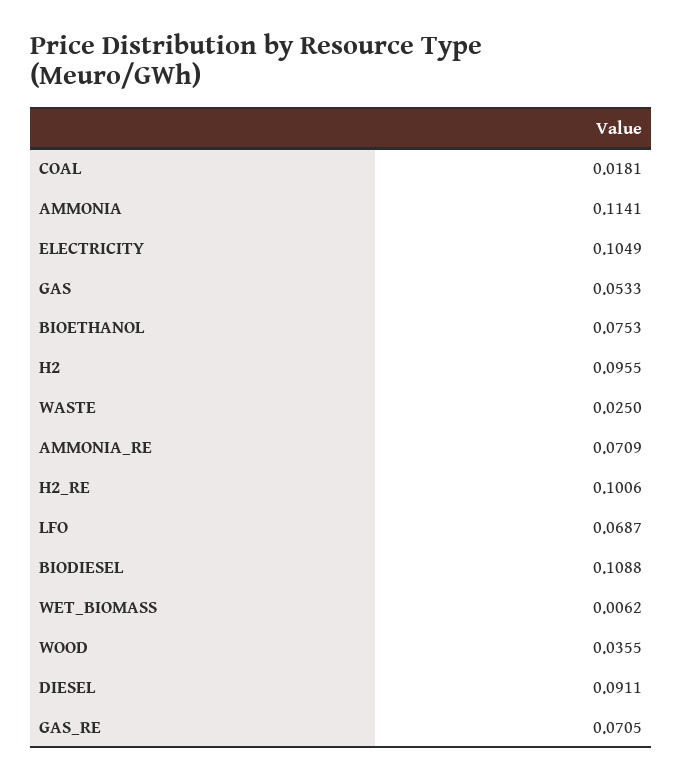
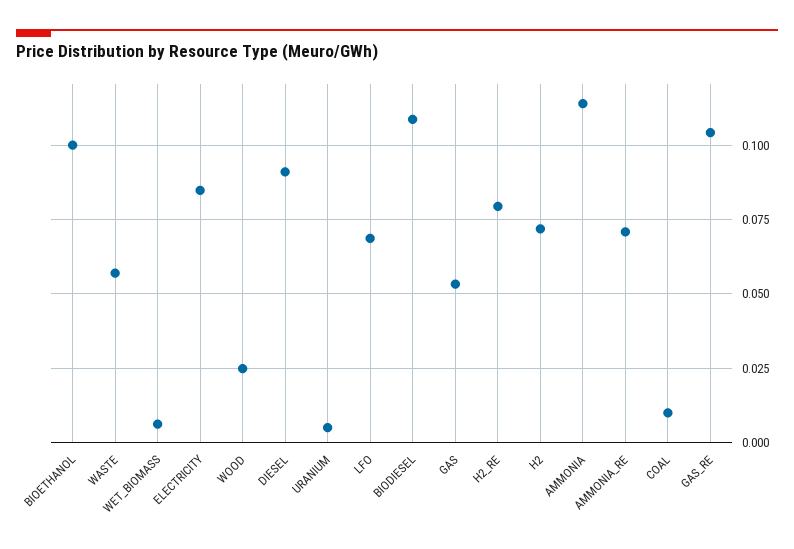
  {
-   "COAL": 0.0181,
+   "COAL": 0.01,
    "AMMONIA": 0.1141,
-   "ELECTRICITY": 0.1049,
+   "ELECTRICITY": 0.085,
    "GAS": 0.0533,
-   "BIOETHANOL": 0.0753,
+   "BIOETHANOL": 0.1,
-   "H2": 0.0955,
+   "H2": 0.0725,
-   "WASTE": 0.025,
+   "WASTE": 0.0575,
    "AMMONIA_RE": 0.0709,
-   "H2_RE": 0.1006,
+   "H2_RE": 0.08,
    "LFO": 0.0687,
    "BIODIESEL": 0.1088,
    "WET_BIOMASS": 0.0062,
-   "WOOD": 0.0355,
+   "WOOD": 0.025,
    "DIESEL": 0.0911,
-   "GAS_RE": 0.0705
+   "GAS_RE": 0.105,
+   "URANIUM": 0.005
  }

